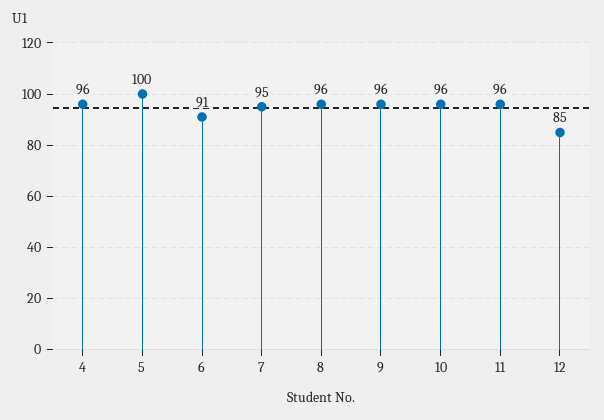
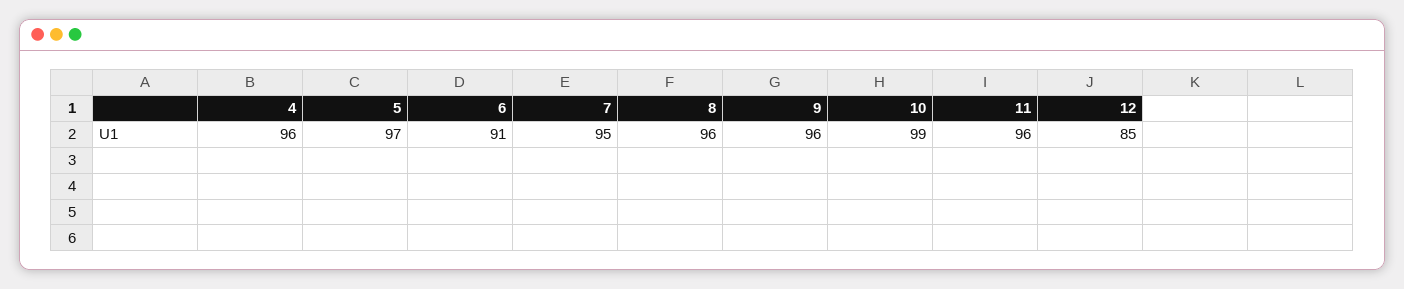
  {
    "4": 96,
-   "5": 100,
+   "5": 97,
    "6": 91,
    "7": 95,
    "8": 96,
    "9": 96,
-   "10": 96,
+   "10": 99,
    "11": 96,
    "12": 85
  }

